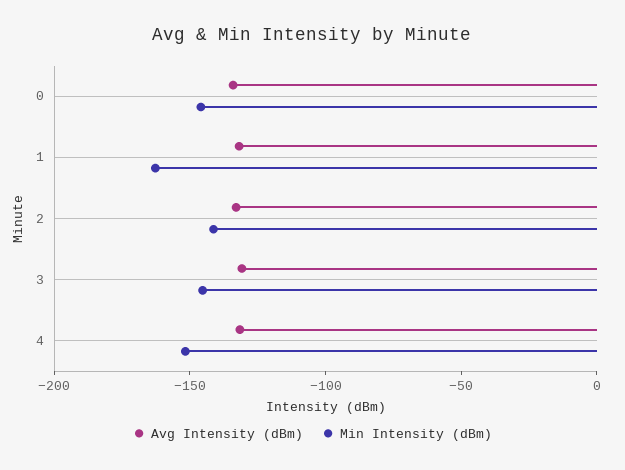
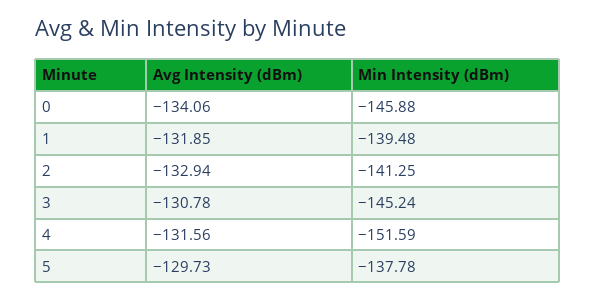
  {
    "Avg Intensity (dBm)": {
      "0": -134.06,
      "1": -131.85,
      "2": -132.94,
      "3": -130.78,
-     "4": -131.56
+     "4": -131.56,
+     "5": -129.73
    },
    "Min Intensity (dBm)": {
      "0": -145.88,
-     "1": -160,
+     "1": -139.48,
      "2": -141.25,
      "3": -145.24,
-     "4": -151.59
+     "4": -151.59,
+     "5": -137.78
    }
  }

